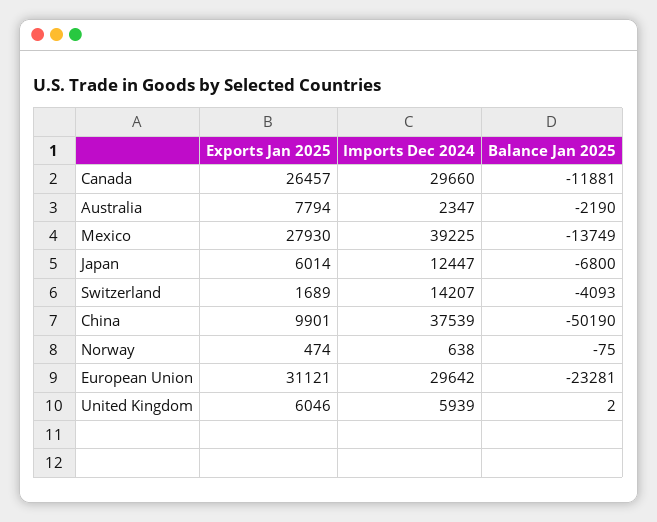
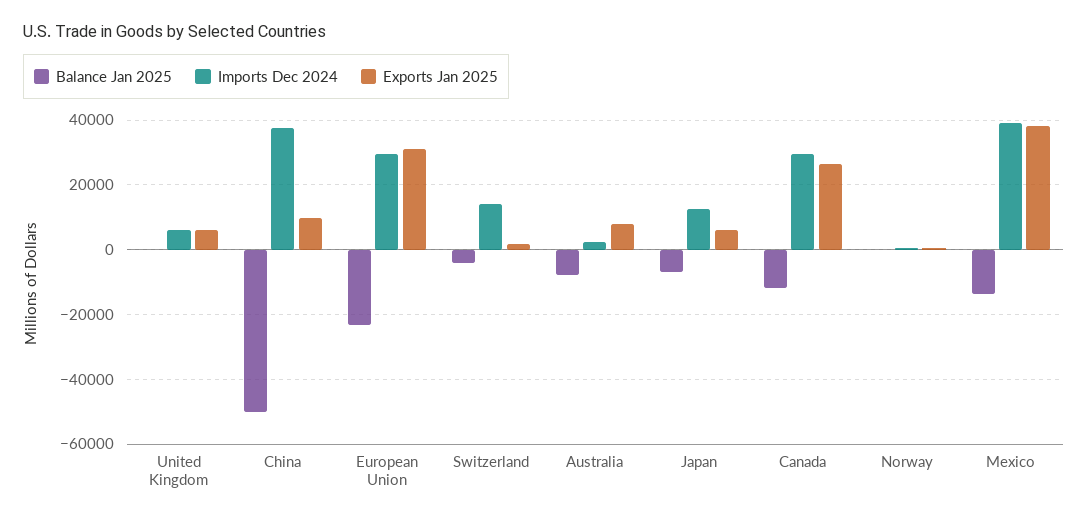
  {
    "Exports Jan 2025": {
      "Canada": 26457,
      "Australia": 7794,
-     "Mexico": 27930,
+     "Mexico": 38000,
      "Japan": 6014,
      "Switzerland": 1689,
      "China": 9901,
      "Norway": 474,
      "European Union": 31121,
      "United Kingdom": 6046
    },
    "Imports Dec 2024": {
      "Canada": 29660,
      "Australia": 2347,
      "Mexico": 39225,
      "Japan": 12447,
      "Switzerland": 14207,
      "China": 37539,
      "Norway": 638,
      "European Union": 29642,
      "United Kingdom": 5939
    },
    "Balance Jan 2025": {
      "Canada": -11881,
-     "Australia": -2190,
+     "Australia": -8000,
      "Mexico": -13749,
      "Japan": -6800,
      "Switzerland": -4093,
      "China": -50190,
      "Norway": -75,
      "European Union": -23281,
      "United Kingdom": 2
    }
  }

